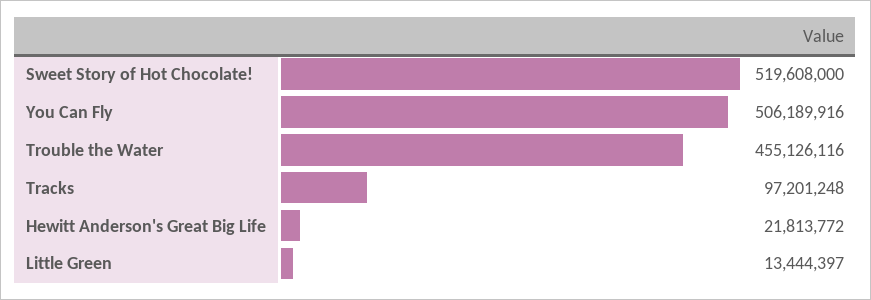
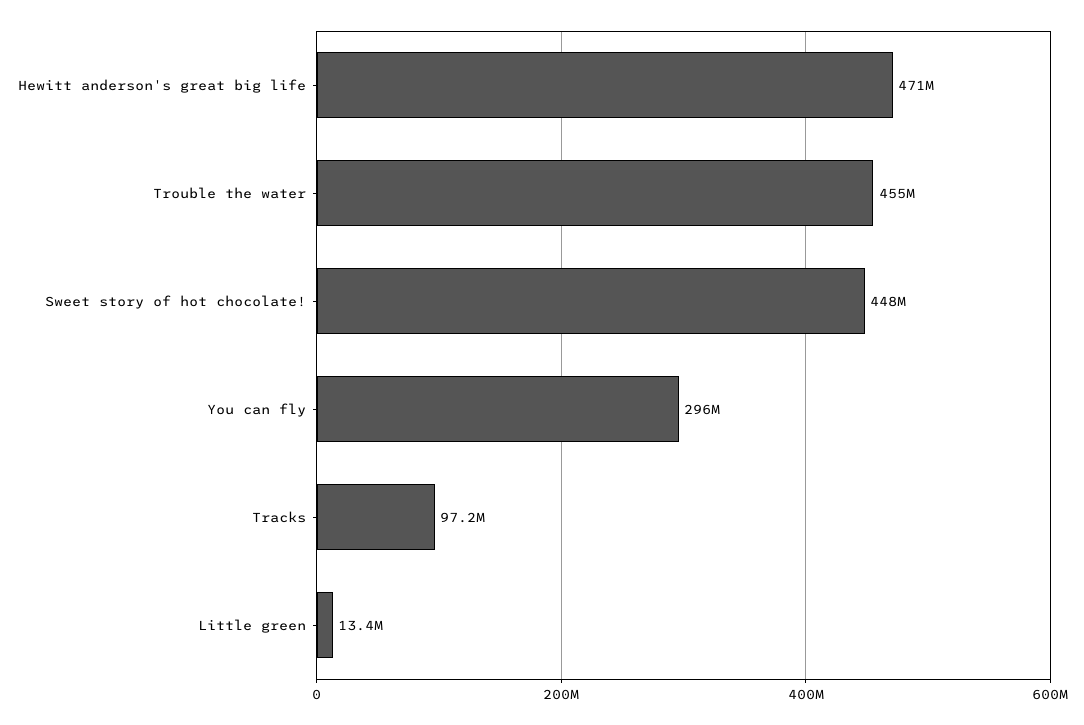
  {
-   "Sweet Story of Hot Chocolate!": 519608000,
+   "Sweet Story of Hot Chocolate!": 448000000,
-   "You Can Fly": 506189916,
+   "You Can Fly": 296000000,
    "Trouble the Water": 455126116,
    "Tracks": 97201248,
-   "Hewitt Anderson's Great Big Life": 21813772,
+   "Hewitt Anderson's Great Big Life": 471000000,
    "Little Green": 13444397
  }

